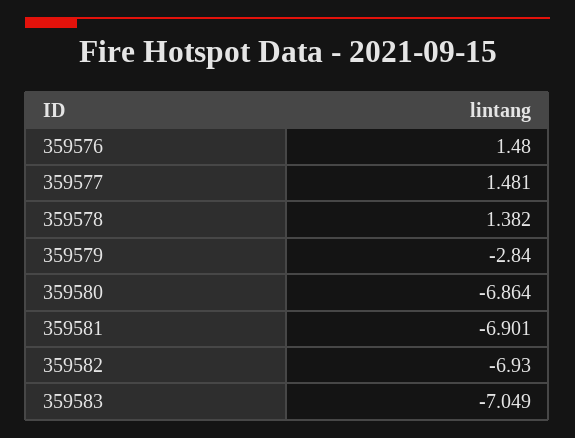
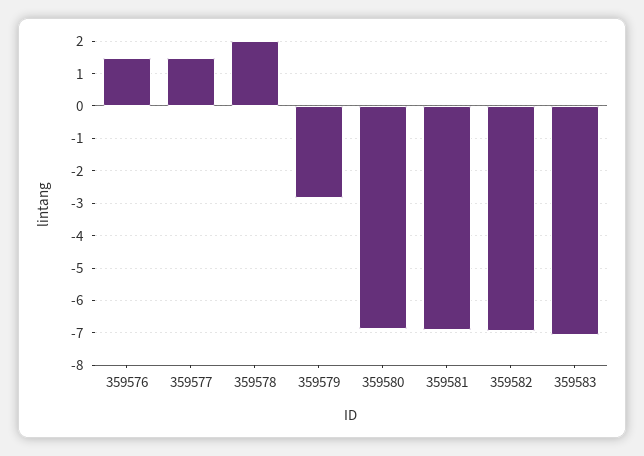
  {
    "359576": 1.48,
    "359577": 1.481,
-   "359578": 1.382,
+   "359578": 2,
    "359579": -2.84,
    "359580": -6.864,
    "359581": -6.901,
    "359582": -6.93,
    "359583": -7.049
  }

